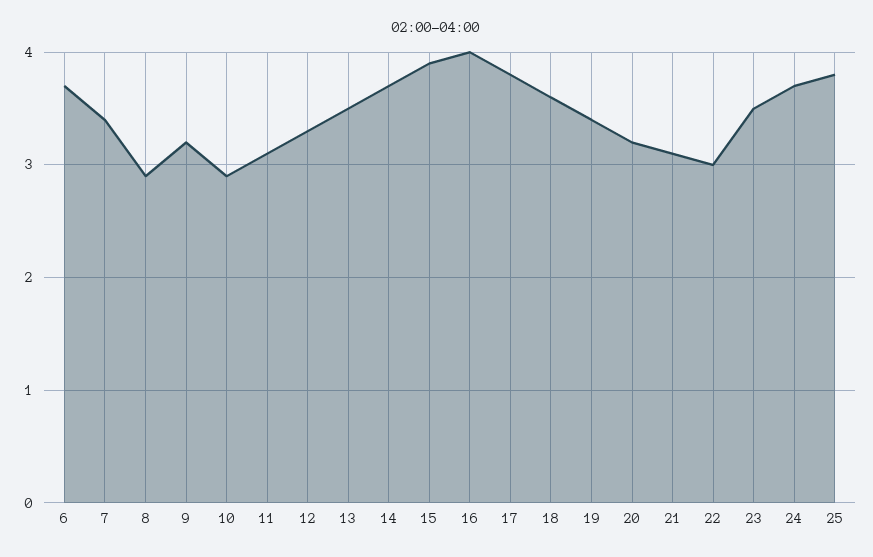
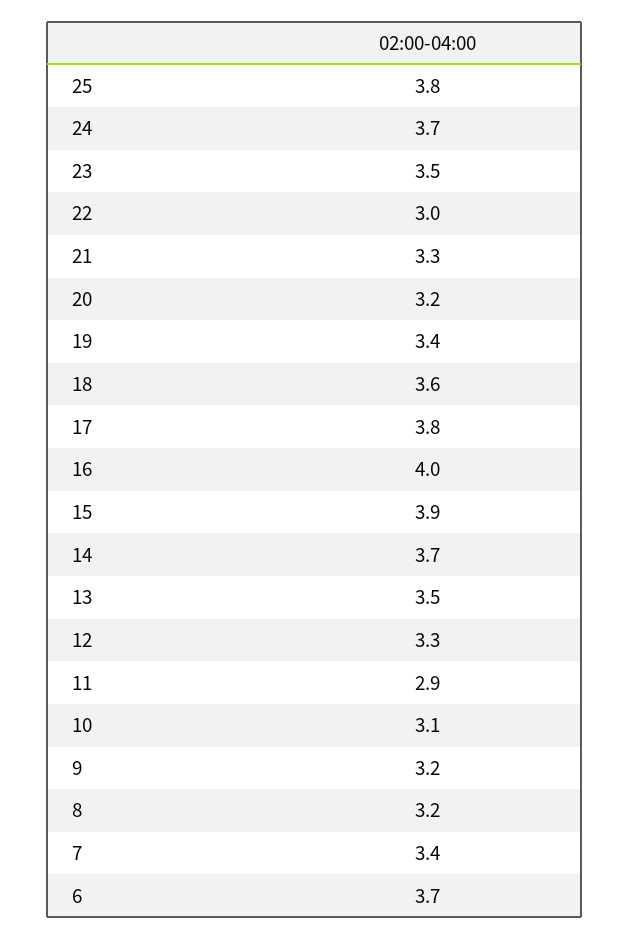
  {
    "6": 3.7,
    "7": 3.4,
-   "8": 2.9,
+   "8": 3.2,
    "9": 3.2,
-   "10": 2.9,
+   "10": 3.1,
-   "11": 3.1,
+   "11": 2.9,
    "12": 3.3,
    "13": 3.5,
    "14": 3.7,
    "15": 3.9,
    "16": 4,
    "17": 3.8,
    "18": 3.6,
    "19": 3.4,
    "20": 3.2,
-   "21": 3.1,
+   "21": 3.3,
    "22": 3,
    "23": 3.5,
    "24": 3.7,
    "25": 3.8
  }

